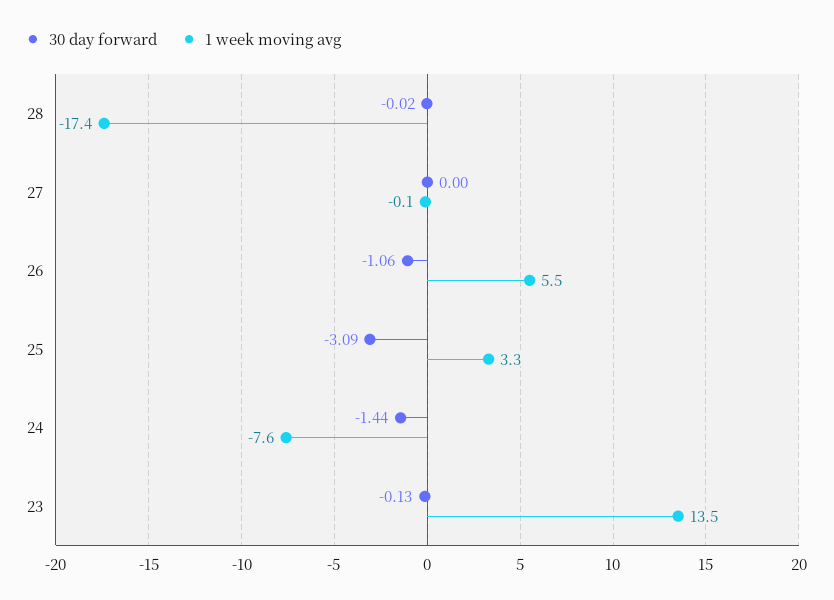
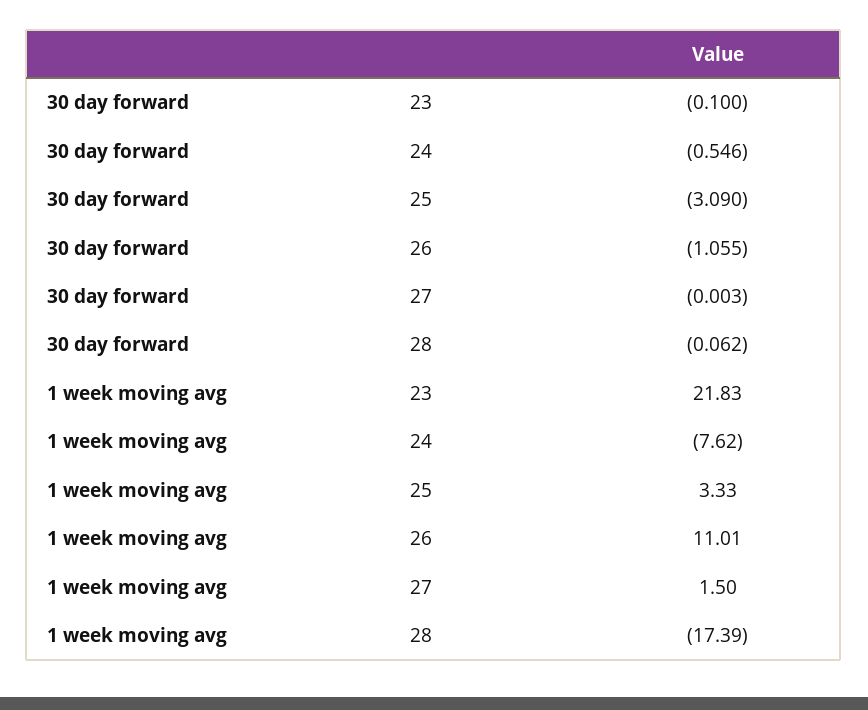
  {
    "30 day forward": {
-     "28": -0.02,
+     "28": -0.062,
      "27": -0.003,
      "26": -1.055,
      "25": -3.09,
-     "24": -1.44,
+     "24": -0.546,
-     "23": -0.13
+     "23": -0.1
    },
    "1 week moving avg": {
      "28": -17.39,
-     "27": -0.1,
+     "27": 1.5,
-     "26": 5.5,
+     "26": 11.01,
      "25": 3.33,
      "24": -7.62,
-     "23": 13.5
+     "23": 21.83
    }
  }

